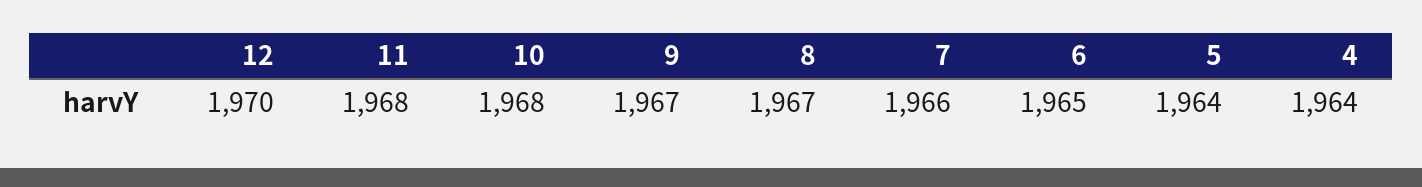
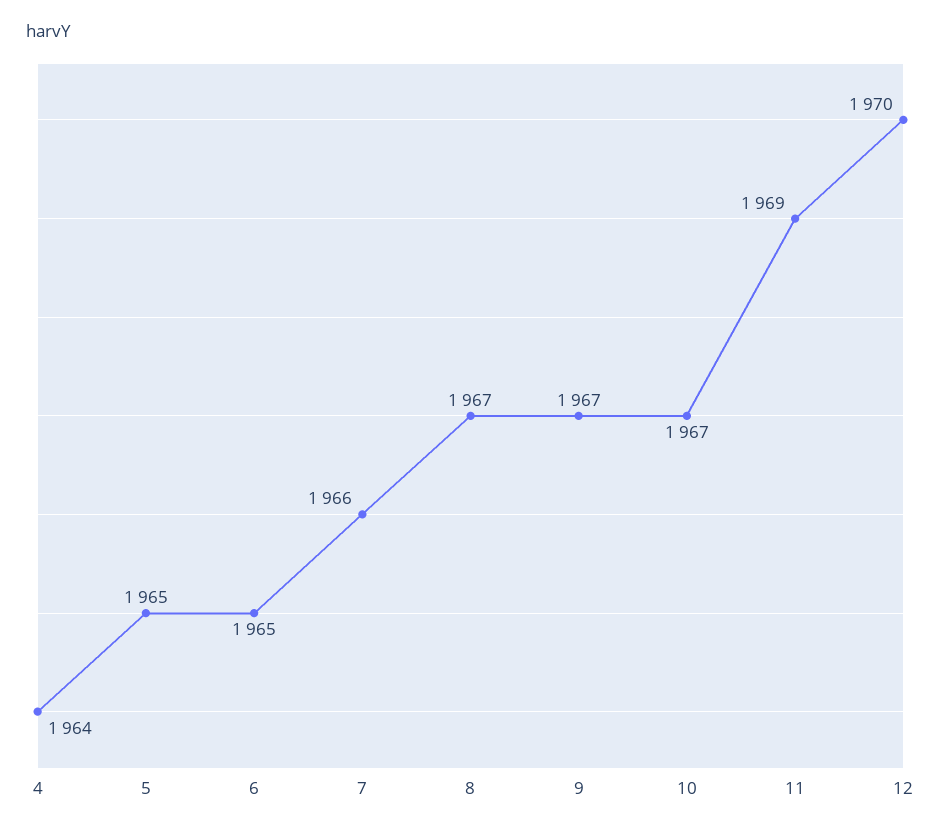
  {
    "12": 1970,
-   "11": 1968,
+   "11": 1969,
-   "10": 1968,
+   "10": 1967,
    "9": 1967,
    "8": 1967,
    "7": 1966,
    "6": 1965,
-   "5": 1964,
+   "5": 1965,
    "4": 1964
  }

